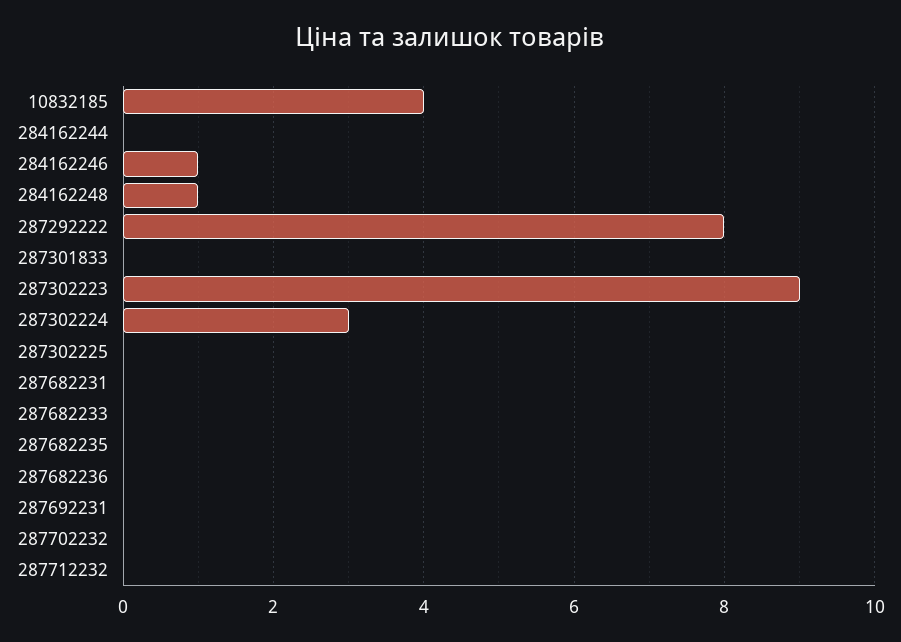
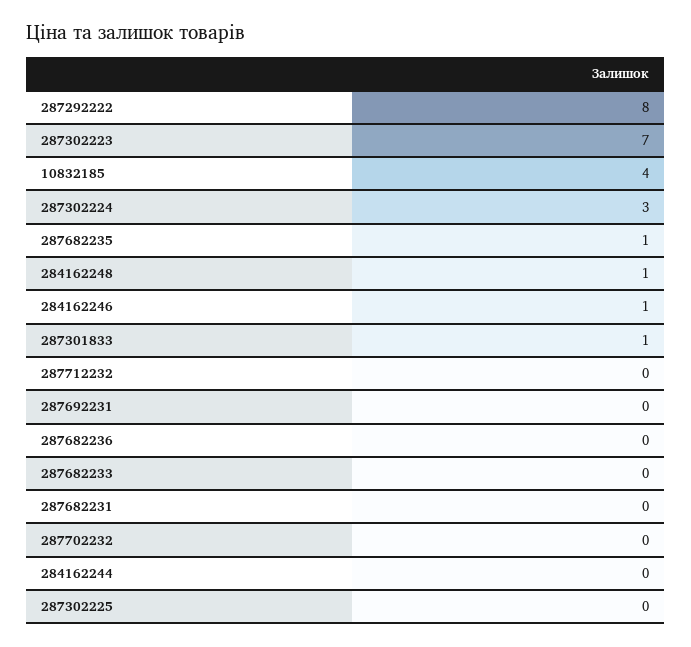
  {
    "10832185": 4,
    "284162244": 0,
    "284162246": 1,
    "284162248": 1,
    "287292222": 8,
-   "287301833": 0,
+   "287301833": 1,
-   "287302223": 9,
+   "287302223": 7,
    "287302224": 3,
    "287302225": 0,
    "287682231": 0,
    "287682233": 0,
-   "287682235": 0,
+   "287682235": 1,
    "287682236": 0,
    "287692231": 0,
    "287702232": 0,
    "287712232": 0
  }

